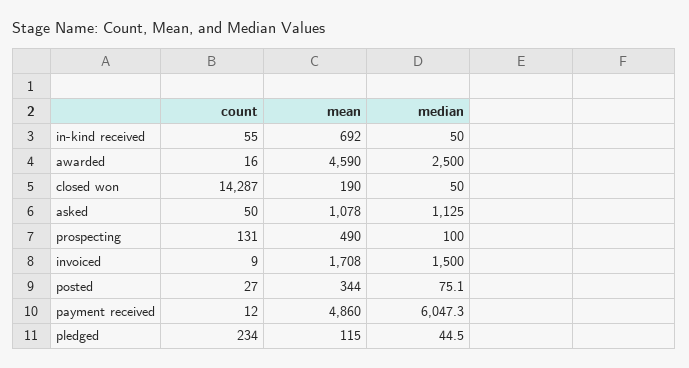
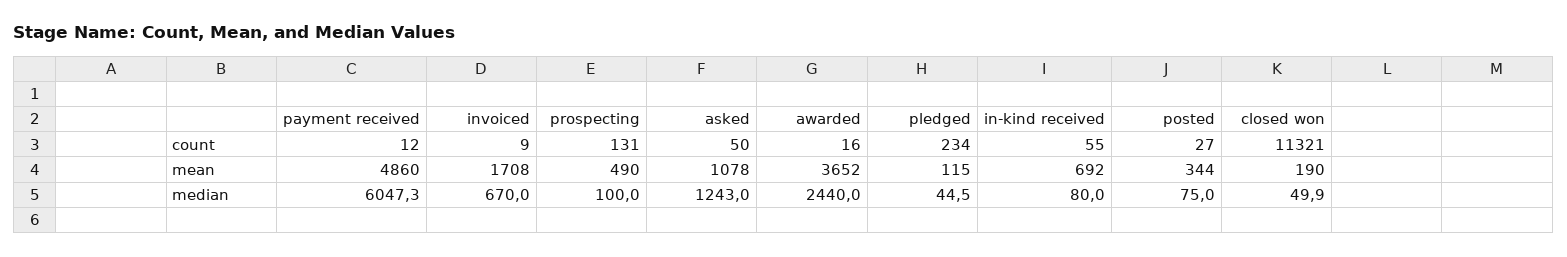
  {
    "count": {
      "in-kind received": 55,
      "awarded": 16,
-     "closed won": 14287,
+     "closed won": 11321,
      "asked": 50,
      "prospecting": 131,
      "invoiced": 9,
      "posted": 27,
      "payment received": 12,
      "pledged": 234
    },
    "mean": {
      "in-kind received": 692,
-     "awarded": 4590,
+     "awarded": 3652,
      "closed won": 190,
      "asked": 1078,
      "prospecting": 490,
      "invoiced": 1708,
      "posted": 344,
      "payment received": 4860,
      "pledged": 115
    },
    "median": {
-     "in-kind received": 50,
+     "in-kind received": 80,
-     "awarded": 2500,
+     "awarded": 2440,
-     "closed won": 50,
+     "closed won": 49.9,
-     "asked": 1125,
+     "asked": 1243,
      "prospecting": 100,
-     "invoiced": 1500,
+     "invoiced": 670,
-     "posted": 75.1,
+     "posted": 75,
      "payment received": 6047.3,
      "pledged": 44.5
    }
  }

